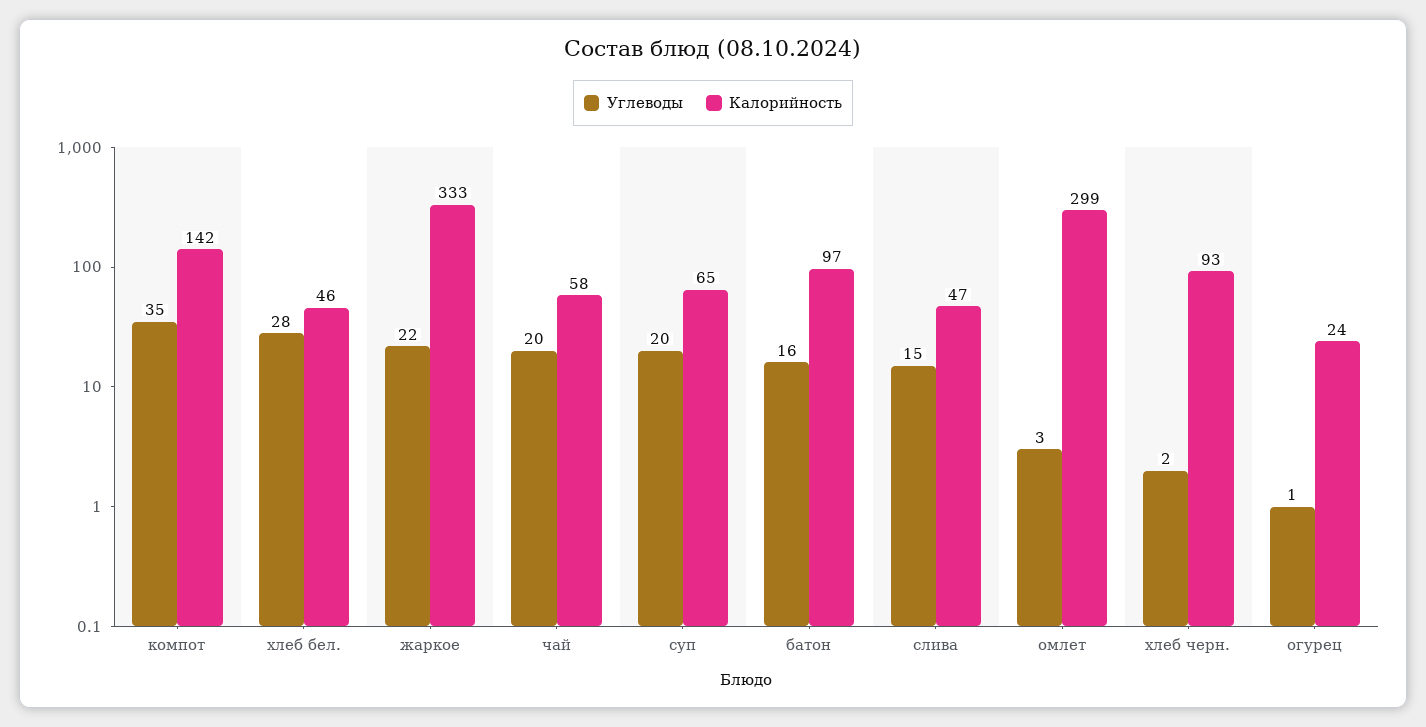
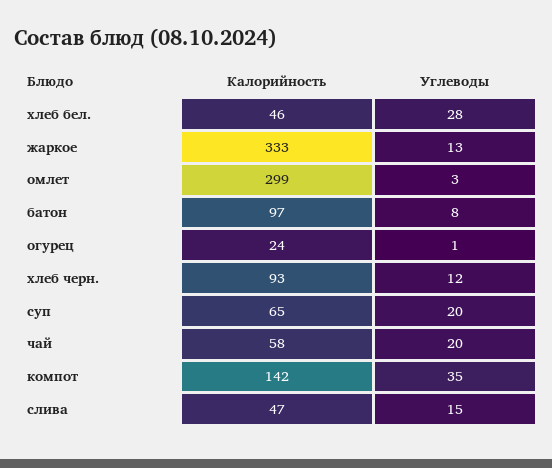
  {
    "Углеводы": {
      "компот": 35,
      "хлеб бел.": 28,
-     "жаркое": 22,
+     "жаркое": 13,
      "чай": 20,
      "суп": 20,
-     "батон": 16,
+     "батон": 8,
      "слива": 15,
      "омлет": 3,
-     "хлеб черн.": 2,
+     "хлеб черн.": 12,
      "огурец": 1
    },
    "Калорийность": {
      "компот": 142,
      "хлеб бел.": 46,
      "жаркое": 333,
      "чай": 58,
      "суп": 65,
      "батон": 97,
      "слива": 47,
      "омлет": 299,
      "хлеб черн.": 93,
      "огурец": 24
    }
  }

